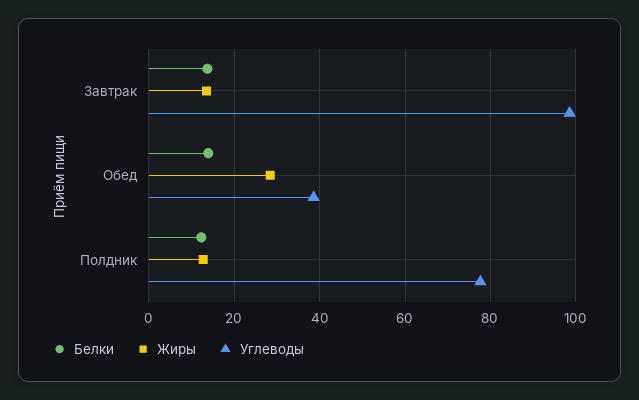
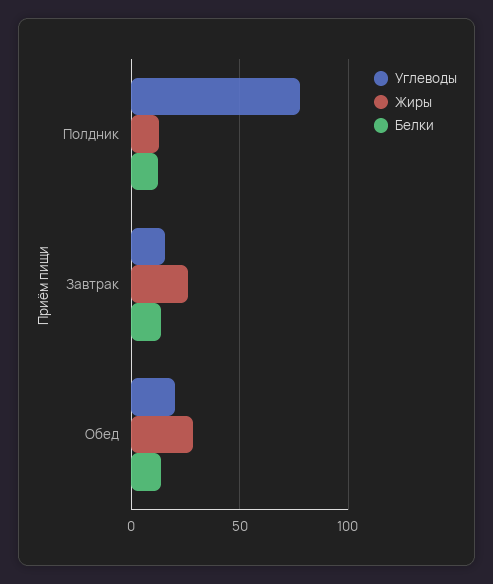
  {
    "Белки": {
      "Завтрак": 14,
      "Обед": 14,
      "Полдник": 12
    },
    "Жиры": {
-     "Завтрак": 14,
+     "Завтрак": 25,
      "Обед": 28,
      "Полдник": 12
    },
    "Углеводы": {
-     "Завтрак": 98,
+     "Завтрак": 15,
-     "Обед": 38,
+     "Обед": 20,
      "Полдник": 78
    }
  }

